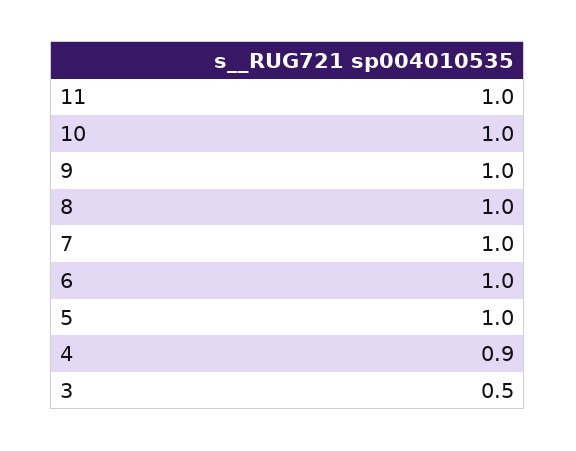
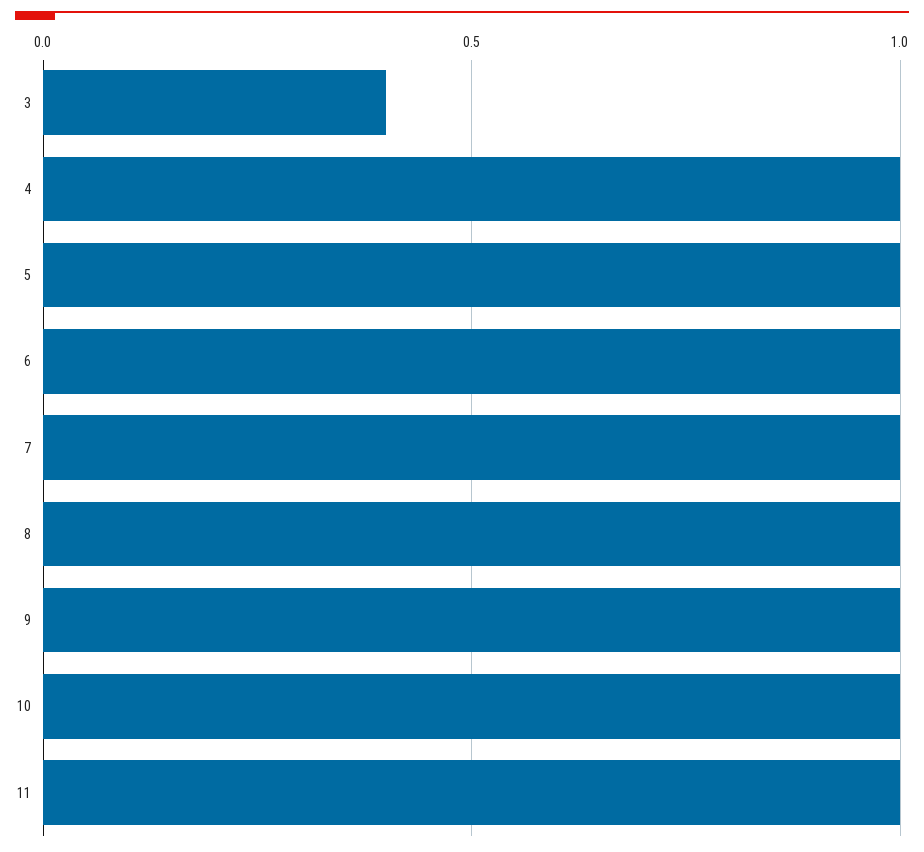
  {
    "11": 1,
    "10": 1,
    "9": 1,
    "8": 1,
    "7": 1,
    "6": 1,
    "5": 1,
-   "4": 0.9,
+   "4": 1,
-   "3": 0.5
+   "3": 0.4
  }

